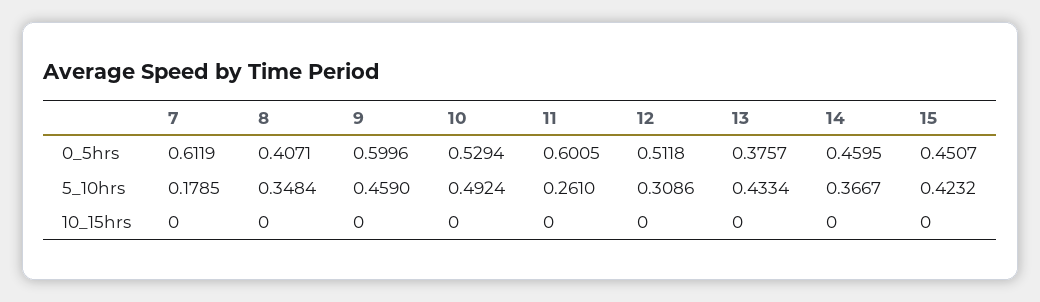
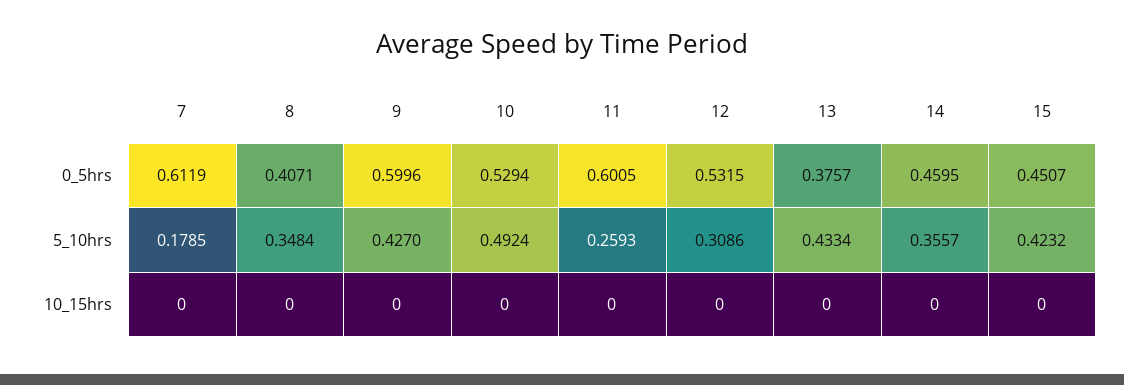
  {
    "7": {
      "0_5hrs": 0.6119,
      "5_10hrs": 0.1785,
      "10_15hrs": 0
    },
    "8": {
      "0_5hrs": 0.4071,
      "5_10hrs": 0.3484,
      "10_15hrs": 0
    },
    "9": {
      "0_5hrs": 0.5996,
-     "5_10hrs": 0.459,
+     "5_10hrs": 0.427,
      "10_15hrs": 0
    },
    "10": {
      "0_5hrs": 0.5294,
      "5_10hrs": 0.4924,
      "10_15hrs": 0
    },
    "11": {
      "0_5hrs": 0.6005,
-     "5_10hrs": 0.261,
+     "5_10hrs": 0.2593,
      "10_15hrs": 0
    },
    "12": {
-     "0_5hrs": 0.5118,
+     "0_5hrs": 0.5315,
      "5_10hrs": 0.3086,
      "10_15hrs": 0
    },
    "13": {
      "0_5hrs": 0.3757,
      "5_10hrs": 0.4334,
      "10_15hrs": 0
    },
    "14": {
      "0_5hrs": 0.4595,
-     "5_10hrs": 0.3667,
+     "5_10hrs": 0.3557,
      "10_15hrs": 0
    },
    "15": {
      "0_5hrs": 0.4507,
      "5_10hrs": 0.4232,
      "10_15hrs": 0
    }
  }

